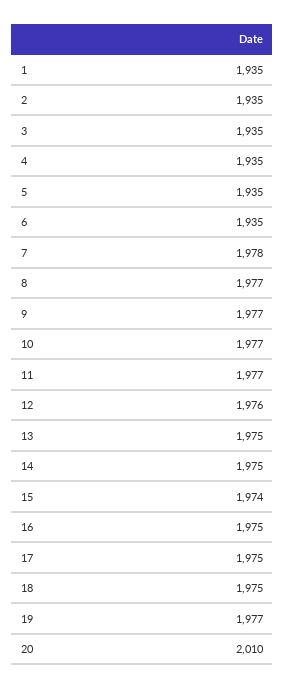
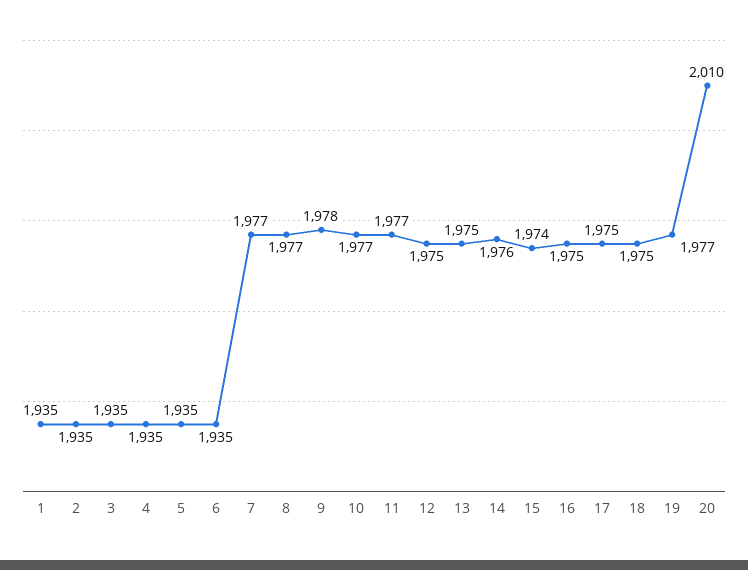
  {
    "1": 1935,
    "2": 1935,
    "3": 1935,
    "4": 1935,
    "5": 1935,
    "6": 1935,
-   "7": 1978,
+   "7": 1977,
    "8": 1977,
-   "9": 1977,
+   "9": 1978,
    "10": 1977,
    "11": 1977,
-   "12": 1976,
+   "12": 1975,
    "13": 1975,
-   "14": 1975,
+   "14": 1976,
    "15": 1974,
    "16": 1975,
    "17": 1975,
    "18": 1975,
    "19": 1977,
    "20": 2010
  }

